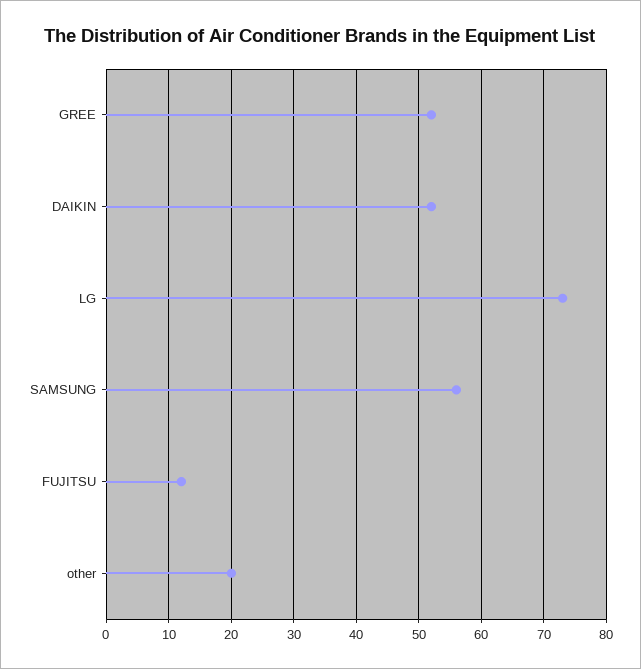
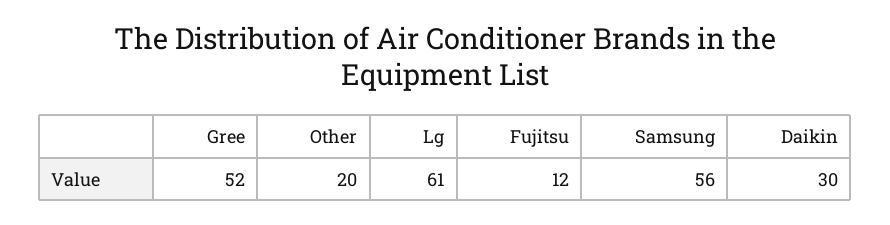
  {
    "GREE": 52,
-   "DAIKIN": 52,
+   "DAIKIN": 30,
-   "LG": 73,
+   "LG": 61,
    "SAMSUNG": 56,
    "FUJITSU": 12,
    "other": 20
  }

